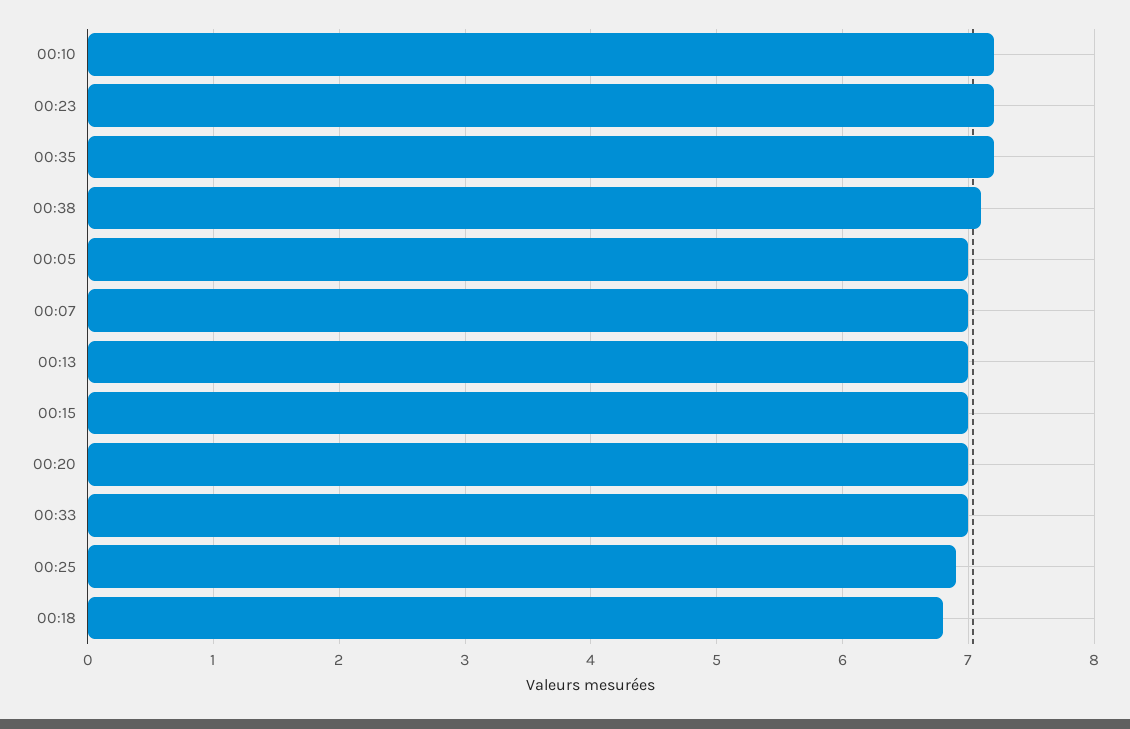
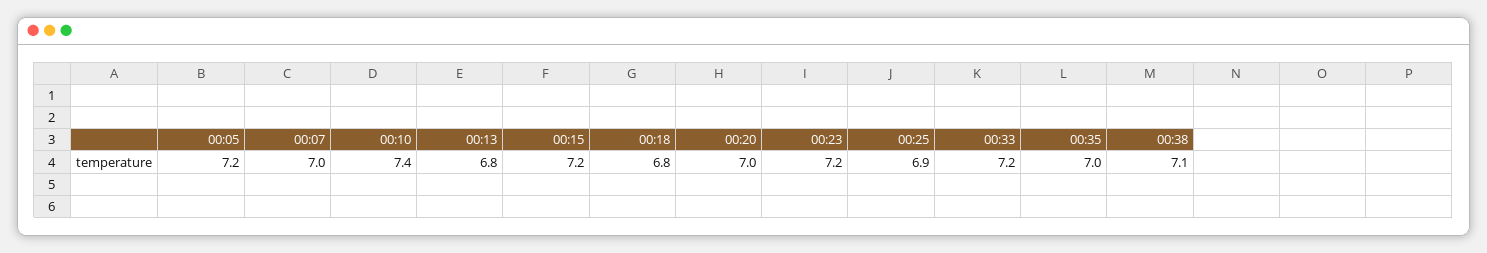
  {
-   "00:10": 7.2,
+   "00:10": 7.4,
    "00:23": 7.2,
-   "00:35": 7.2,
+   "00:35": 7,
    "00:38": 7.1,
-   "00:05": 7,
+   "00:05": 7.2,
    "00:07": 7,
-   "00:13": 7,
+   "00:13": 6.8,
-   "00:15": 7,
+   "00:15": 7.2,
    "00:20": 7,
-   "00:33": 7,
+   "00:33": 7.2,
    "00:25": 6.9,
    "00:18": 6.8
  }

